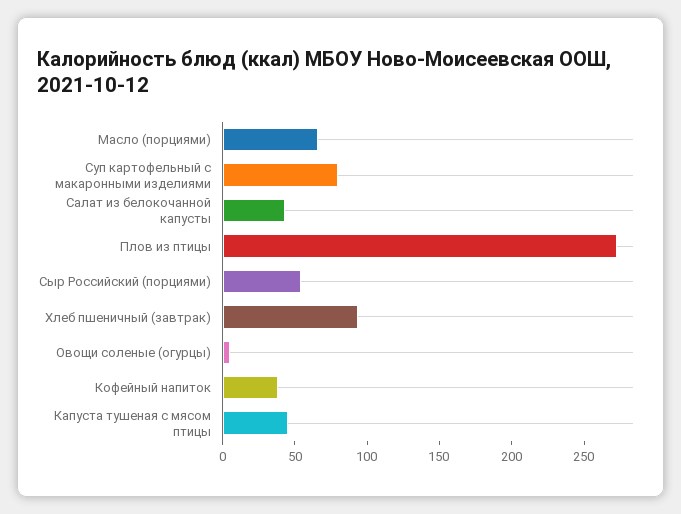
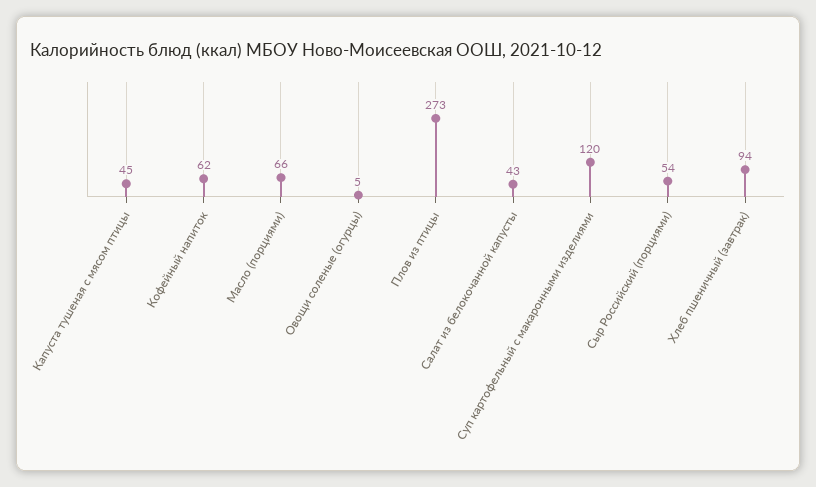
  {
    "Масло (порциями)": 66,
-   "Суп картофельный с макаронными изделиями": 80,
+   "Суп картофельный с макаронными изделиями": 120,
    "Салат из белокочанной капусты": 43,
    "Плов из птицы": 273,
    "Сыр Российский (порциями)": 54,
    "Хлеб пшеничный (завтрак)": 94,
    "Овощи соленые (огурцы)": 5,
-   "Кофейный напиток": 40,
+   "Кофейный напиток": 62,
    "Капуста тушеная с мясом птицы": 45
  }

